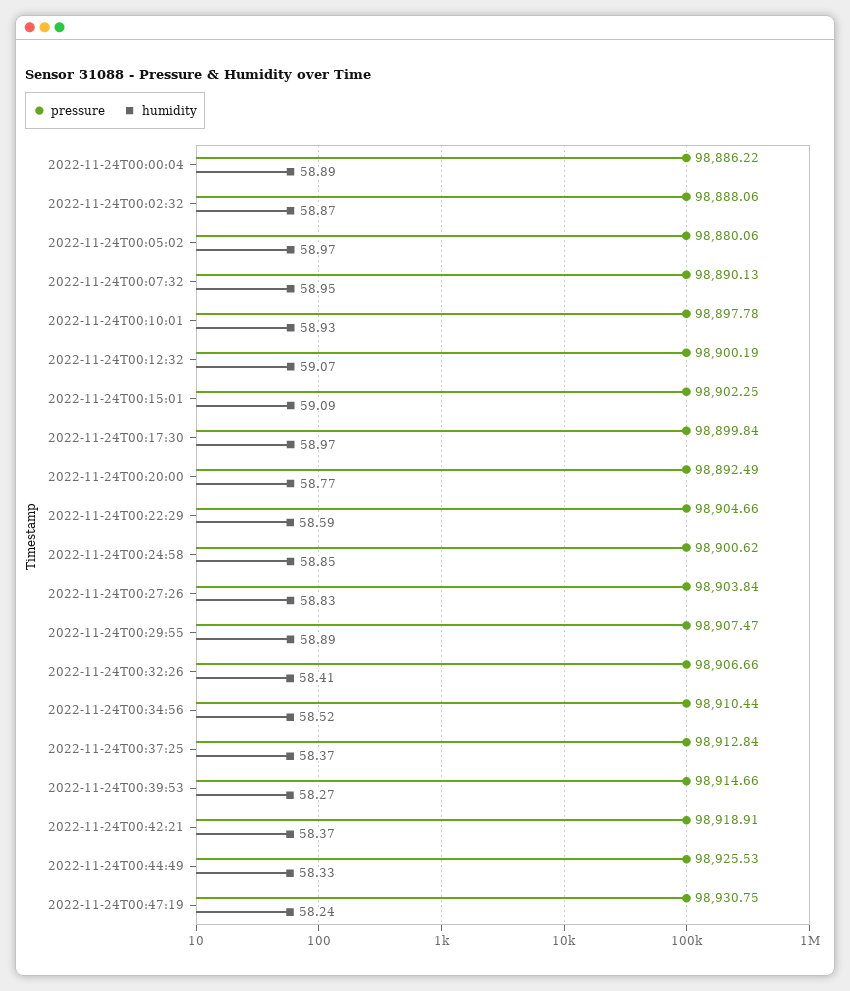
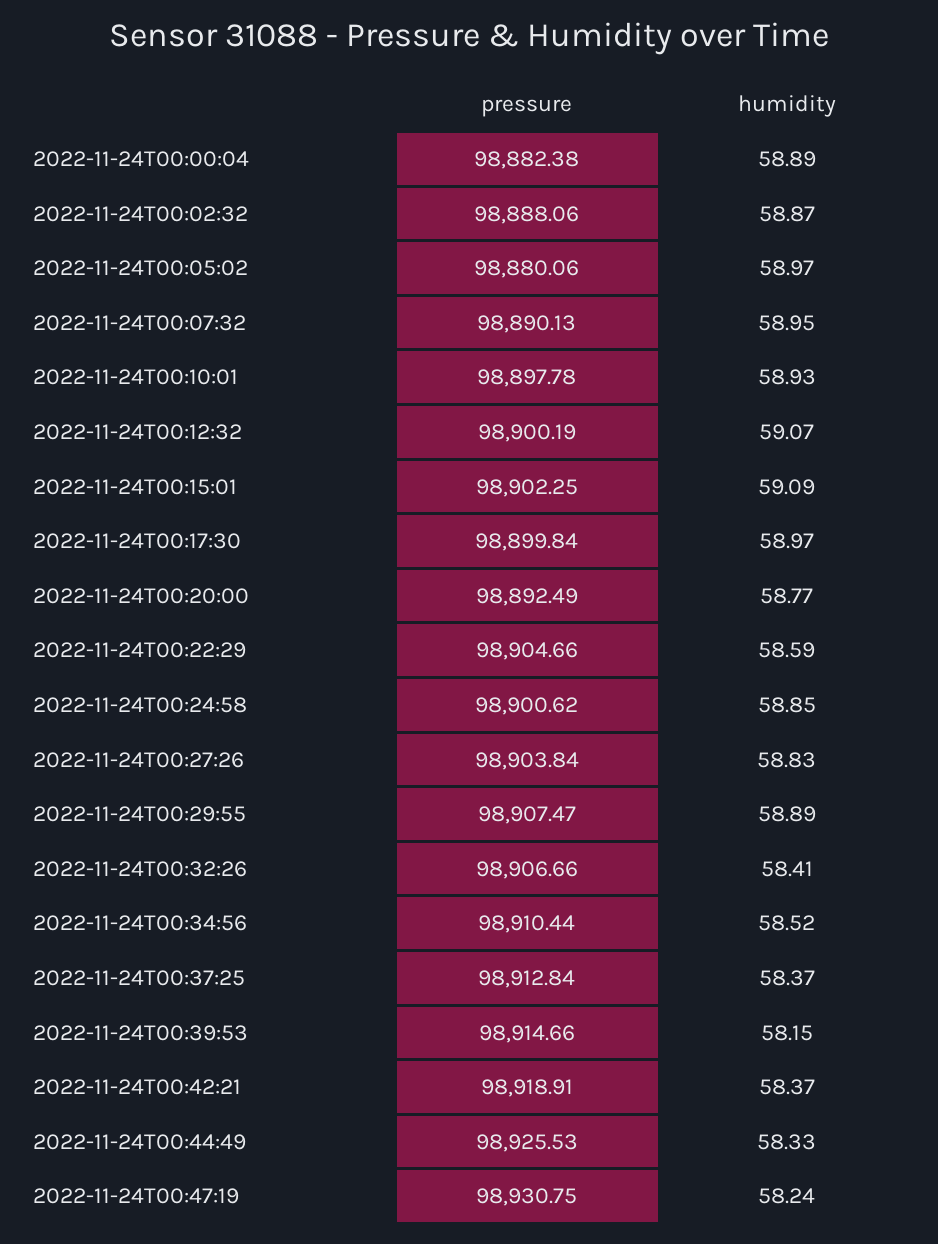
  {
    "pressure": {
-     "2022-11-24T00:00:04": 98886.22,
+     "2022-11-24T00:00:04": 98882.38,
      "2022-11-24T00:02:32": 98888.06,
      "2022-11-24T00:05:02": 98880.06,
      "2022-11-24T00:07:32": 98890.13,
      "2022-11-24T00:10:01": 98897.78,
      "2022-11-24T00:12:32": 98900.19,
      "2022-11-24T00:15:01": 98902.25,
      "2022-11-24T00:17:30": 98899.84,
      "2022-11-24T00:20:00": 98892.49,
      "2022-11-24T00:22:29": 98904.66,
      "2022-11-24T00:24:58": 98900.62,
      "2022-11-24T00:27:26": 98903.84,
      "2022-11-24T00:29:55": 98907.47,
      "2022-11-24T00:32:26": 98906.66,
      "2022-11-24T00:34:56": 98910.44,
      "2022-11-24T00:37:25": 98912.84,
      "2022-11-24T00:39:53": 98914.66,
      "2022-11-24T00:42:21": 98918.91,
      "2022-11-24T00:44:49": 98925.53,
      "2022-11-24T00:47:19": 98930.75
    },
    "humidity": {
      "2022-11-24T00:00:04": 58.89,
      "2022-11-24T00:02:32": 58.87,
      "2022-11-24T00:05:02": 58.97,
      "2022-11-24T00:07:32": 58.95,
      "2022-11-24T00:10:01": 58.93,
      "2022-11-24T00:12:32": 59.07,
      "2022-11-24T00:15:01": 59.09,
      "2022-11-24T00:17:30": 58.97,
      "2022-11-24T00:20:00": 58.77,
      "2022-11-24T00:22:29": 58.59,
      "2022-11-24T00:24:58": 58.85,
      "2022-11-24T00:27:26": 58.83,
      "2022-11-24T00:29:55": 58.89,
      "2022-11-24T00:32:26": 58.41,
      "2022-11-24T00:34:56": 58.52,
      "2022-11-24T00:37:25": 58.37,
-     "2022-11-24T00:39:53": 58.27,
+     "2022-11-24T00:39:53": 58.15,
      "2022-11-24T00:42:21": 58.37,
      "2022-11-24T00:44:49": 58.33,
      "2022-11-24T00:47:19": 58.24
    }
  }

